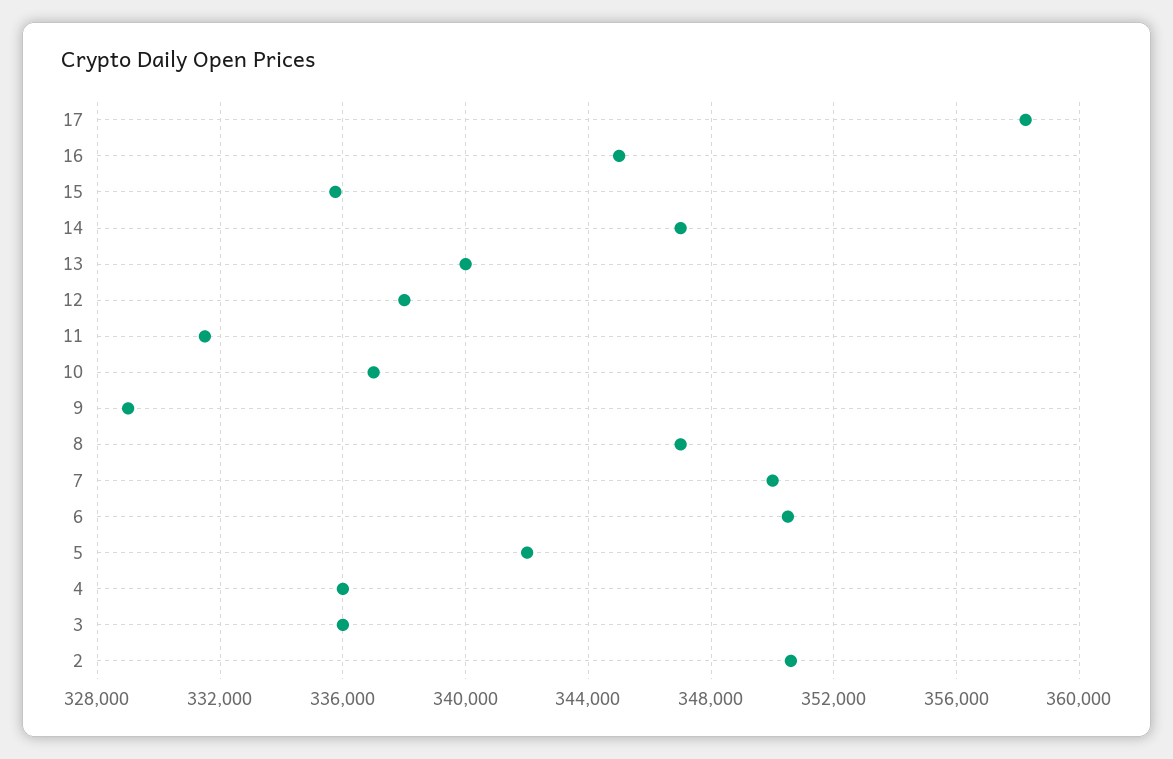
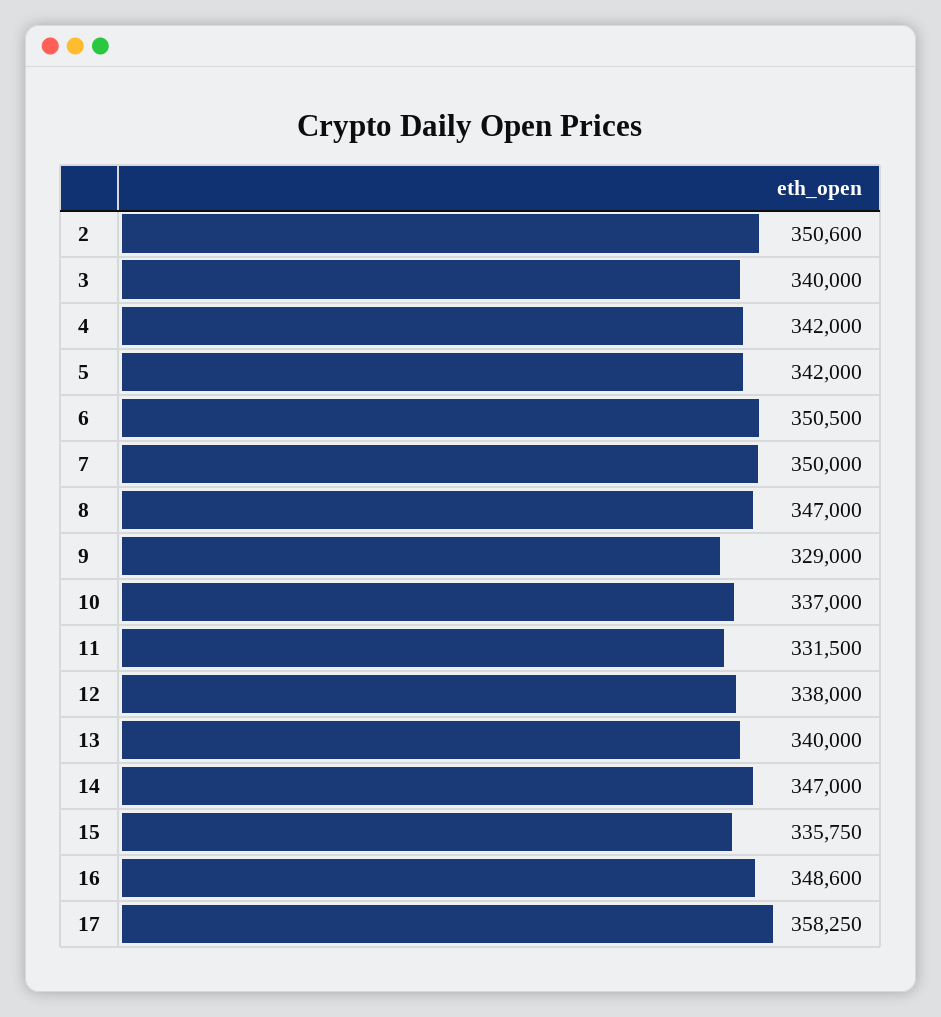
  {
    "17": 358250,
-   "16": 345000,
+   "16": 348600,
    "15": 335750,
    "14": 347000,
    "13": 340000,
    "12": 338000,
    "11": 331500,
    "10": 337000,
    "9": 329000,
    "8": 347000,
    "7": 350000,
    "6": 350500,
    "5": 342000,
-   "4": 336000,
+   "4": 342000,
-   "3": 336000,
+   "3": 340000,
    "2": 350600
  }

